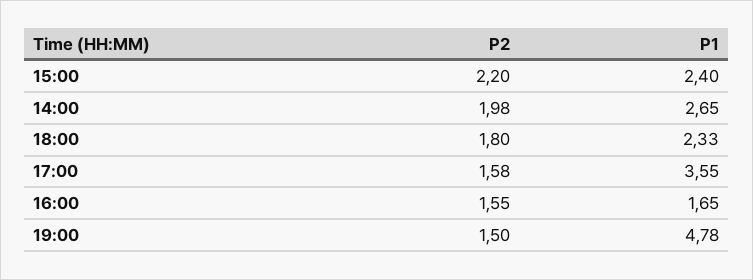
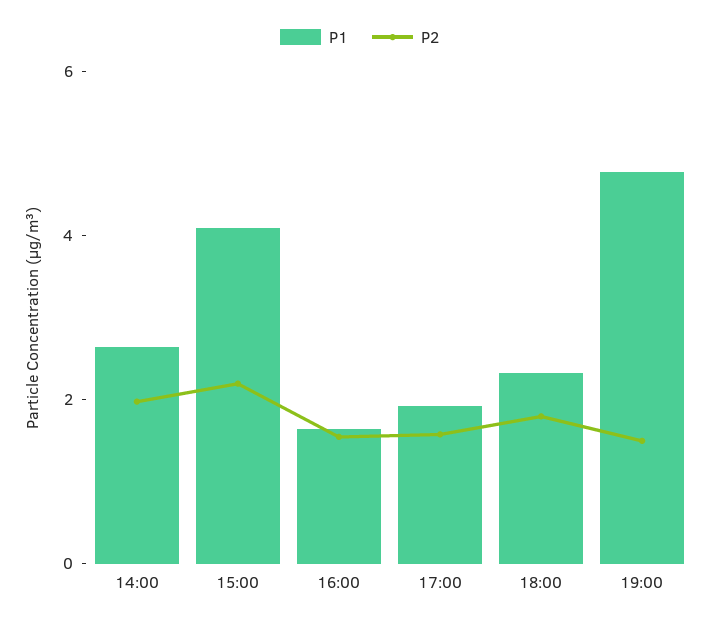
  {
    "P2": {
      "15:00": 2.2,
      "14:00": 1.98,
      "18:00": 1.8,
      "17:00": 1.58,
      "16:00": 1.55,
      "19:00": 1.5
    },
    "P1": {
-     "15:00": 2.4,
+     "15:00": 4,
      "14:00": 2.65,
      "18:00": 2.33,
-     "17:00": 3.55,
+     "17:00": 2,
      "16:00": 1.65,
      "19:00": 4.78
    }
  }

